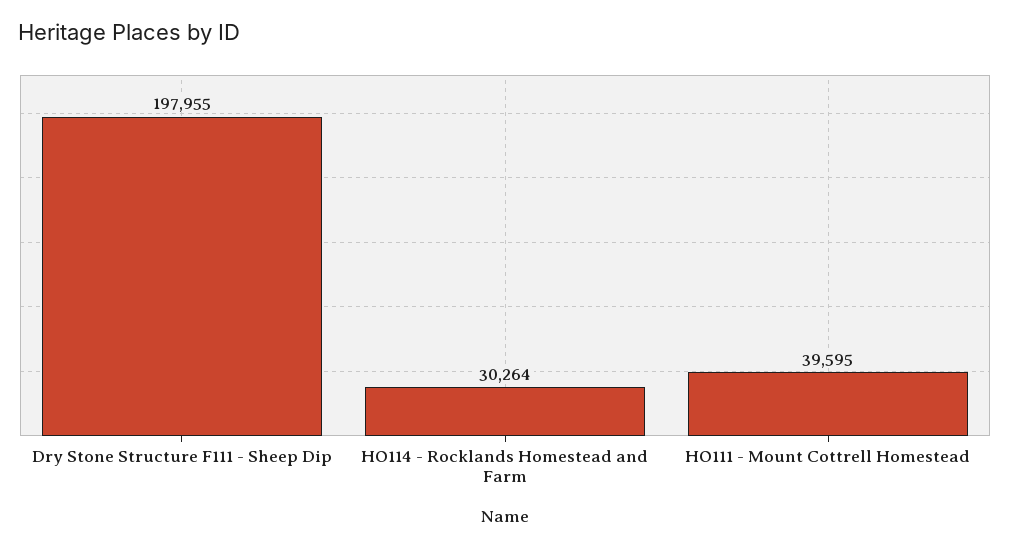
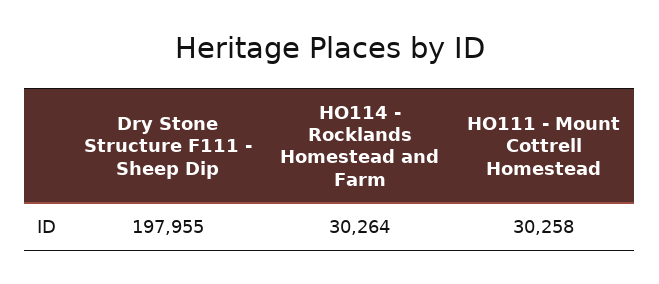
  {
    "Dry Stone Structure F111 - Sheep Dip": 197955,
    "HO114 - Rocklands Homestead and Farm": 30264,
-   "HO111 - Mount Cottrell Homestead": 39595
+   "HO111 - Mount Cottrell Homestead": 30258
  }

